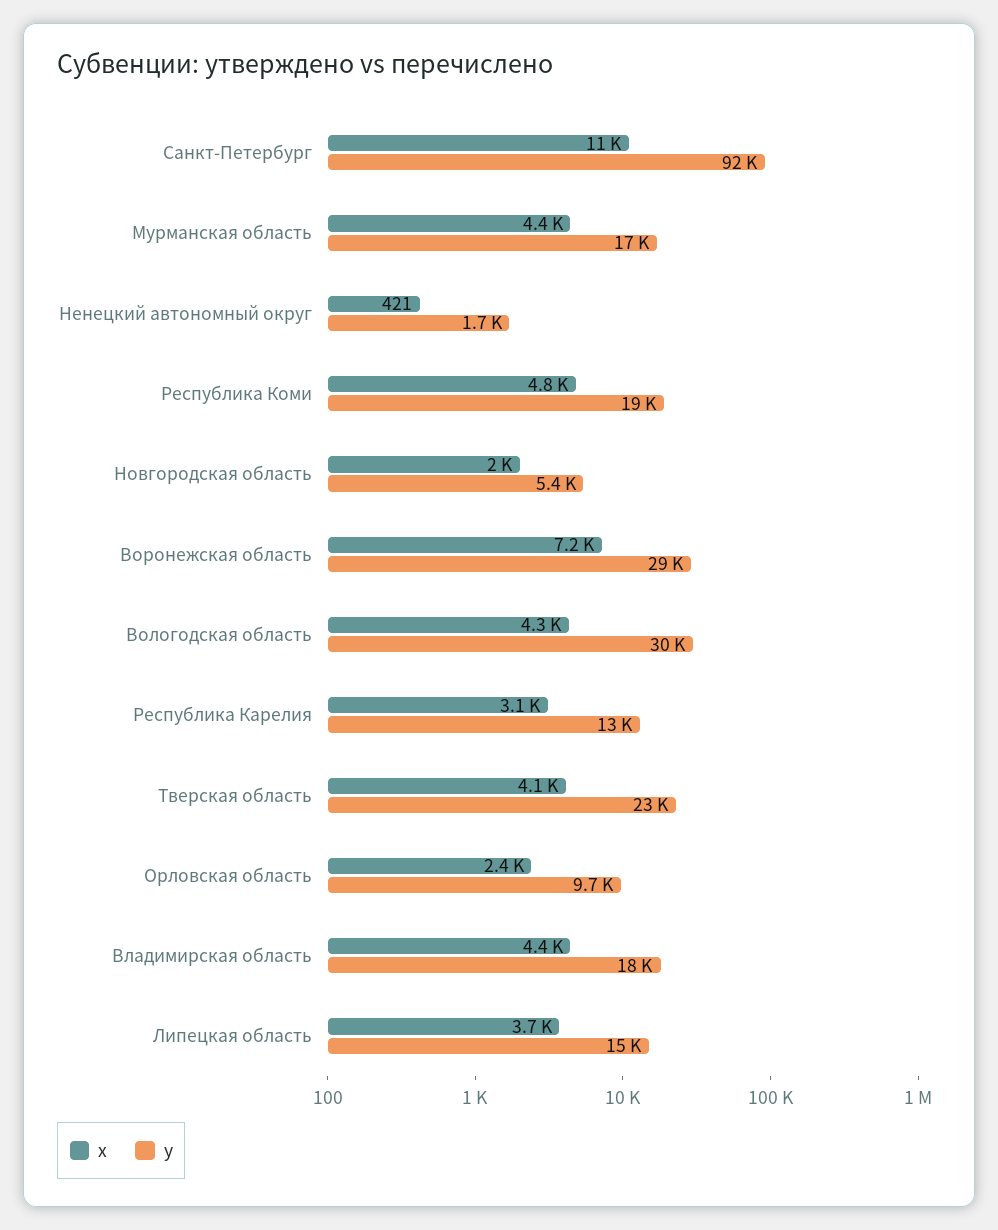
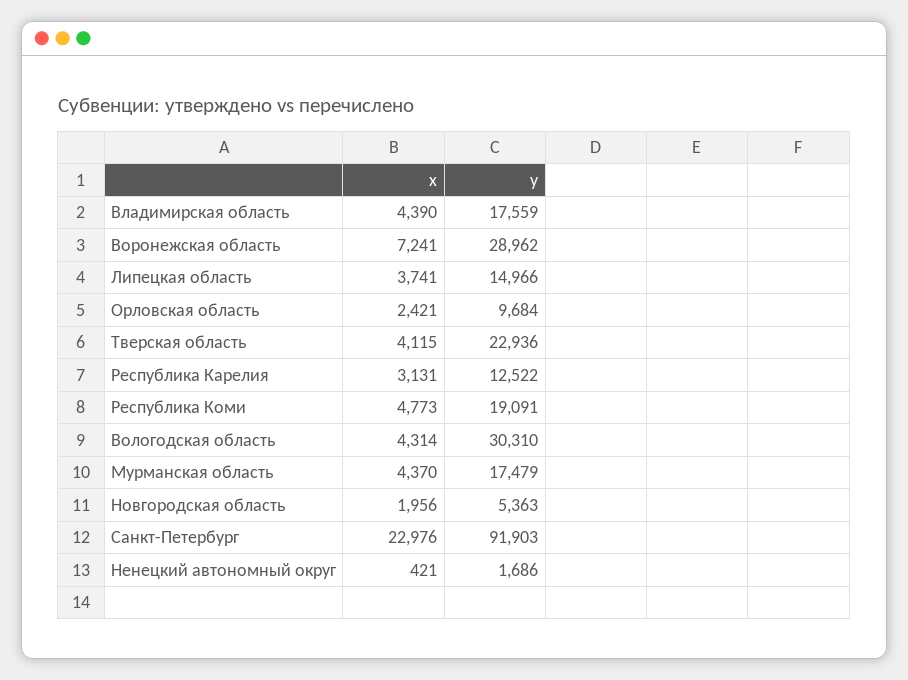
  {
    "x": {
-     "Санкт-Петербург": 11000,
+     "Санкт-Петербург": 22976,
      "Мурманская область": 4370,
      "Ненецкий автономный округ": 421,
      "Республика Коми": 4773,
      "Новгородская область": 1956,
      "Воронежская область": 7241,
      "Вологодская область": 4314,
      "Республика Карелия": 3131,
      "Тверская область": 4115,
      "Орловская область": 2421,
      "Владимирская область": 4390,
      "Липецкая область": 3741
    },
    "y": {
      "Санкт-Петербург": 91903,
      "Мурманская область": 17479,
      "Ненецкий автономный округ": 1686,
      "Республика Коми": 19091,
      "Новгородская область": 5363,
      "Воронежская область": 28962,
      "Вологодская область": 30310,
      "Республика Карелия": 12522,
      "Тверская область": 22936,
      "Орловская область": 9684,
      "Владимирская область": 17559,
      "Липецкая область": 14966
    }
  }

